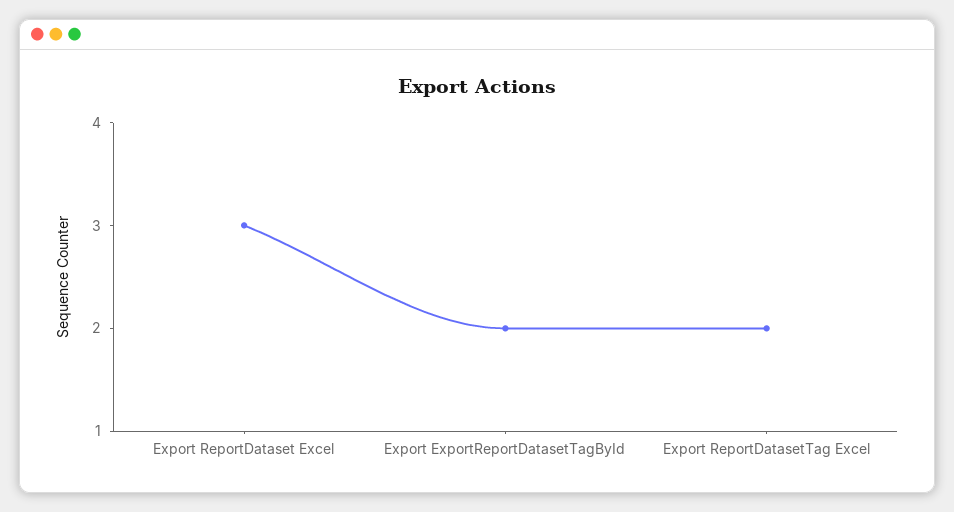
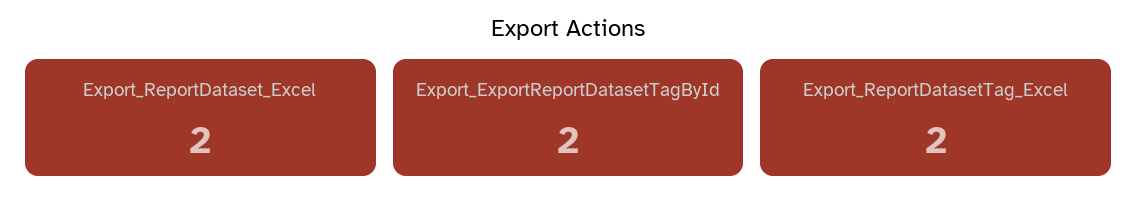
  {
-   "Export ReportDataset Excel": 3,
+   "Export ReportDataset Excel": 2,
    "Export ExportReportDatasetTagById": 2,
    "Export ReportDatasetTag Excel": 2
  }

